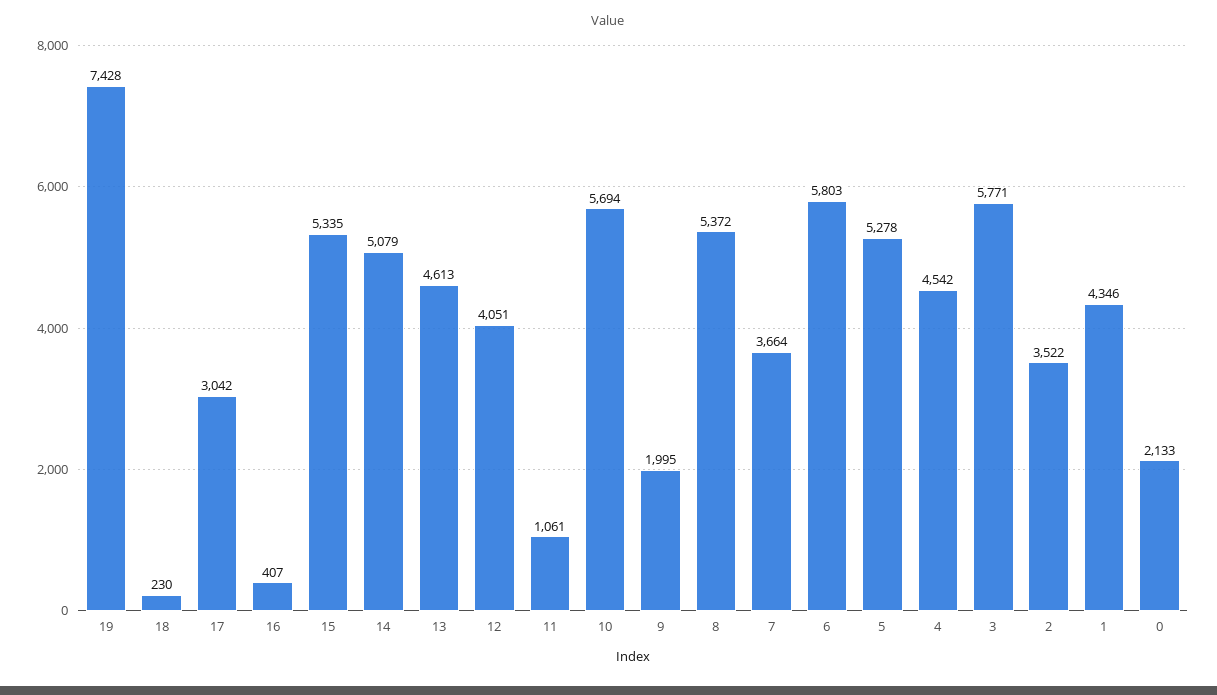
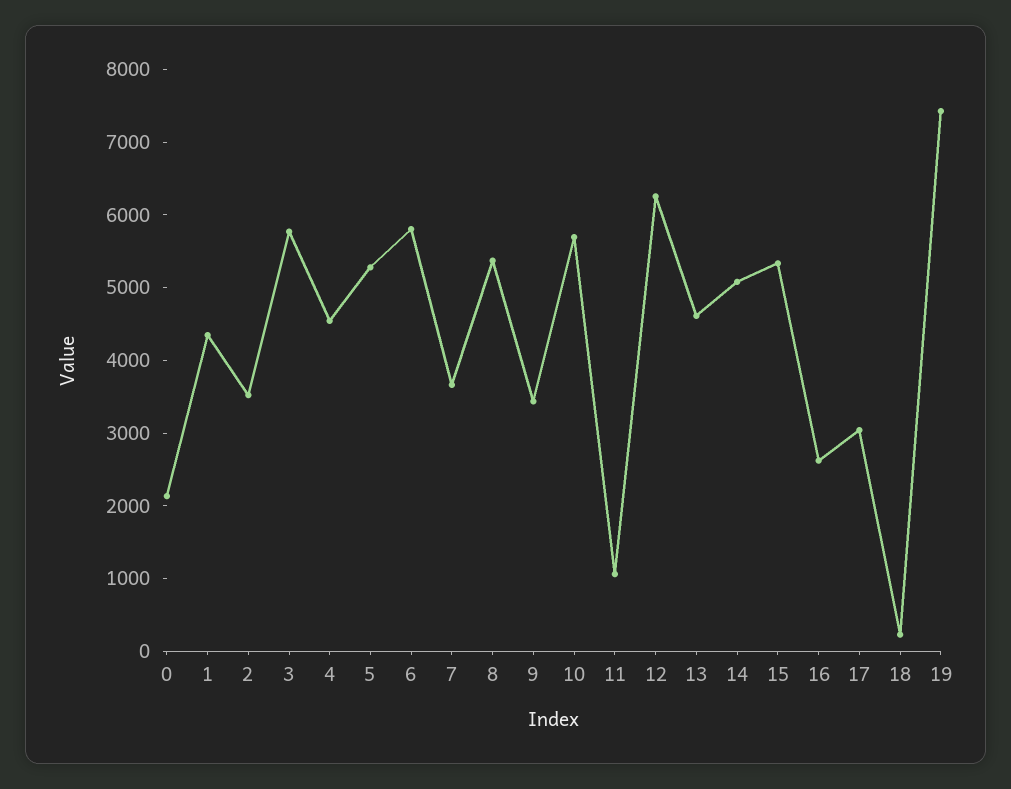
  {
    "19": 7428,
    "18": 230,
    "17": 3042,
-   "16": 407,
+   "16": 2600,
    "15": 5335,
    "14": 5079,
    "13": 4613,
-   "12": 4051,
+   "12": 6200,
    "11": 1061,
    "10": 5694,
-   "9": 1995,
+   "9": 3400,
    "8": 5372,
    "7": 3664,
    "6": 5803,
    "5": 5278,
    "4": 4542,
    "3": 5771,
    "2": 3522,
    "1": 4346,
    "0": 2133
  }

